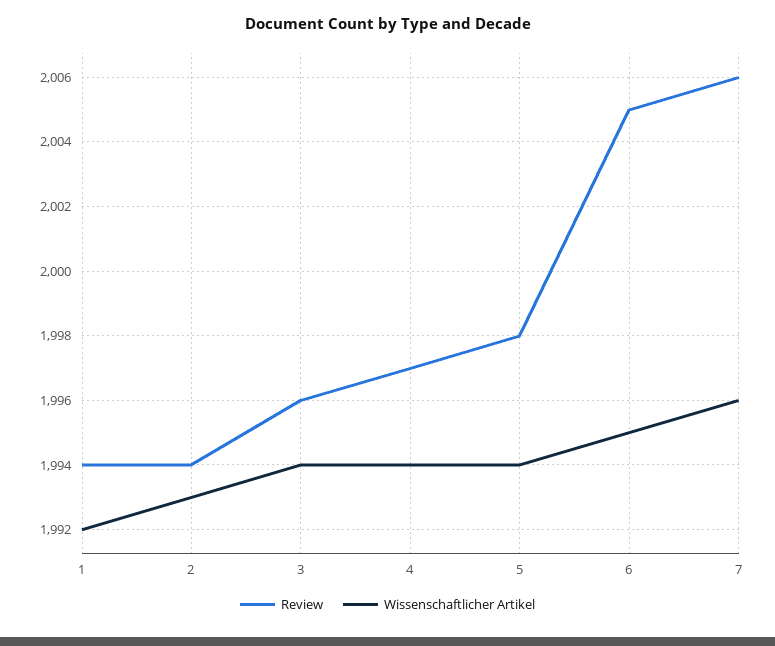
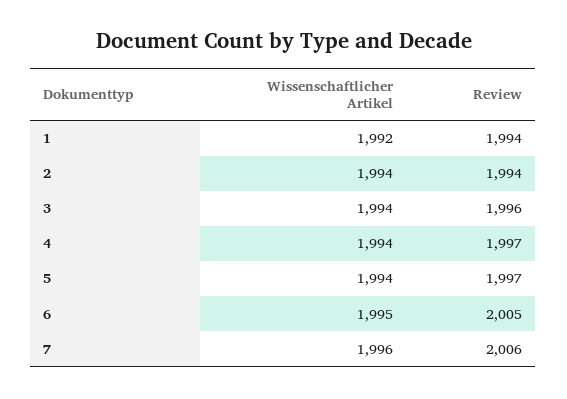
  {
    "Review": {
      "1": 1994,
      "2": 1994,
      "3": 1996,
      "4": 1997,
-     "5": 1998,
+     "5": 1997,
      "6": 2005,
      "7": 2006
    },
    "Wissenschaftlicher Artikel": {
      "1": 1992,
-     "2": 1993,
+     "2": 1994,
      "3": 1994,
      "4": 1994,
      "5": 1994,
      "6": 1995,
      "7": 1996
    }
  }

